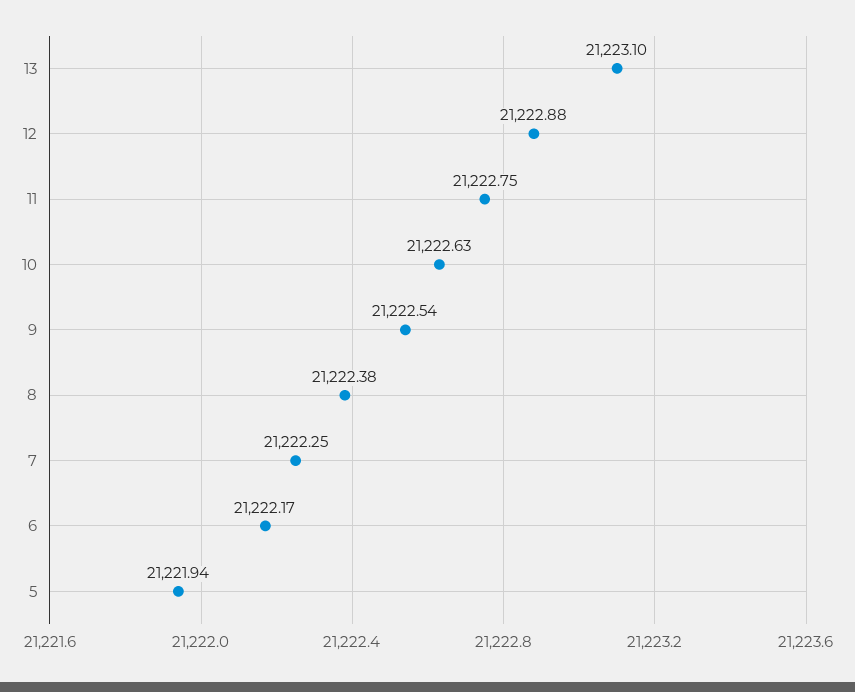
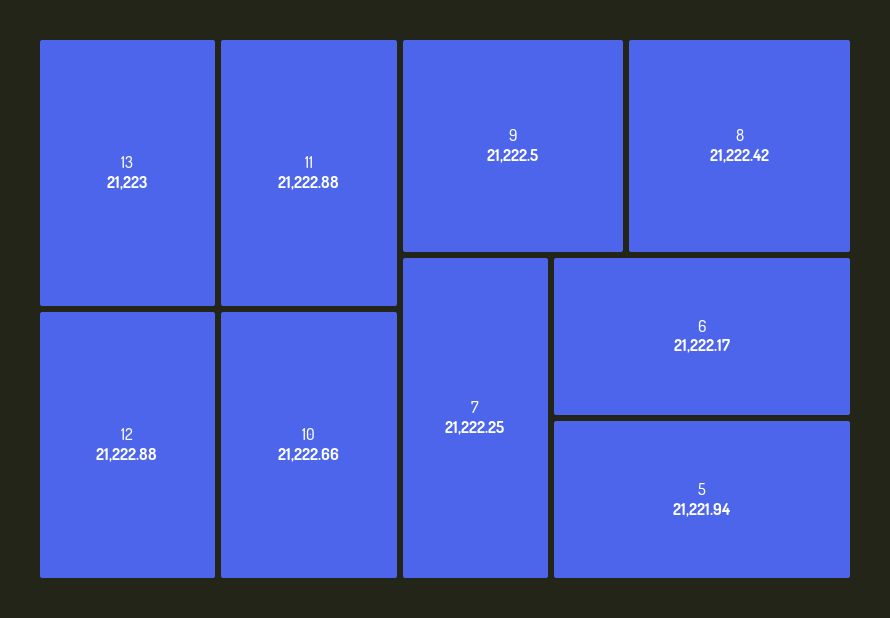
  {
-   "13": 21223.1,
+   "13": 21223,
    "12": 21222.88,
-   "11": 21222.75,
+   "11": 21222.88,
-   "10": 21222.63,
+   "10": 21222.66,
-   "9": 21222.54,
+   "9": 21222.5,
-   "8": 21222.38,
+   "8": 21222.42,
    "7": 21222.25,
    "6": 21222.17,
    "5": 21221.94
  }

